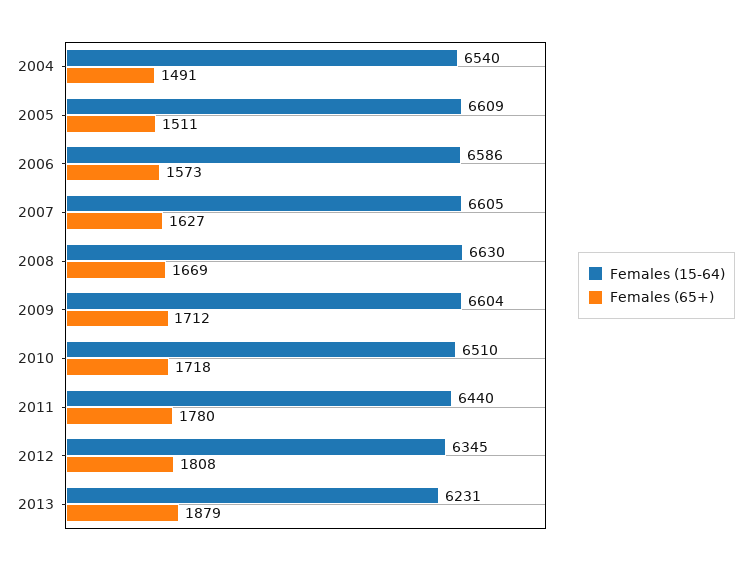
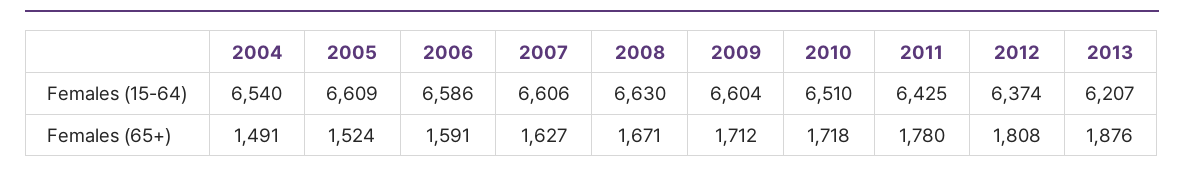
  {
    "Females (15-64)": {
      "2004": 6540,
      "2005": 6609,
      "2006": 6586,
-     "2007": 6605,
+     "2007": 6606,
      "2008": 6630,
      "2009": 6604,
      "2010": 6510,
-     "2011": 6440,
+     "2011": 6425,
-     "2012": 6345,
+     "2012": 6374,
-     "2013": 6231
+     "2013": 6207
    },
    "Females (65+)": {
      "2004": 1491,
-     "2005": 1511,
+     "2005": 1524,
-     "2006": 1573,
+     "2006": 1591,
      "2007": 1627,
-     "2008": 1669,
+     "2008": 1671,
      "2009": 1712,
      "2010": 1718,
      "2011": 1780,
      "2012": 1808,
-     "2013": 1879
+     "2013": 1876
    }
  }

